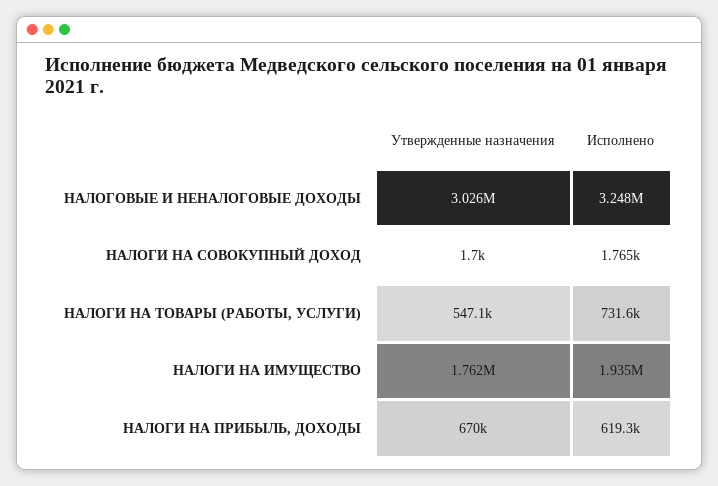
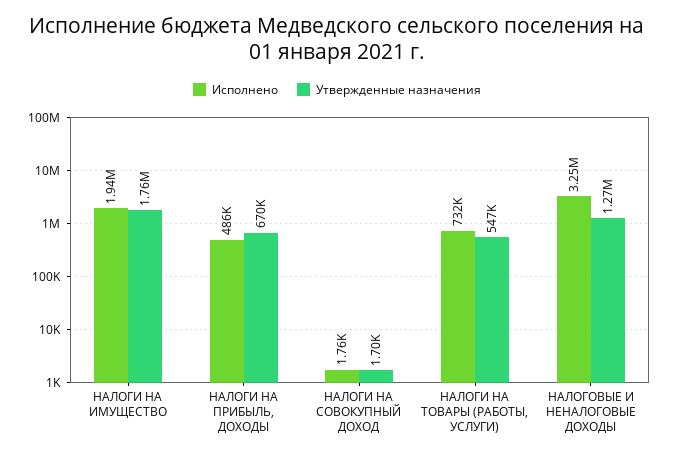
  {
    "Утвержденные назначения": {
-     "НАЛОГОВЫЕ И НЕНАЛОГОВЫЕ ДОХОДЫ": 3026000,
+     "НАЛОГОВЫЕ И НЕНАЛОГОВЫЕ ДОХОДЫ": 1270000,
      "НАЛОГИ НА СОВОКУПНЫЙ ДОХОД": 1700,
      "НАЛОГИ НА ТОВАРЫ (РАБОТЫ, УСЛУГИ)": 547100,
      "НАЛОГИ НА ИМУЩЕСТВО": 1762000,
      "НАЛОГИ НА ПРИБЫЛЬ, ДОХОДЫ": 670000
    },
    "Исполнено": {
      "НАЛОГОВЫЕ И НЕНАЛОГОВЫЕ ДОХОДЫ": 3248000,
      "НАЛОГИ НА СОВОКУПНЫЙ ДОХОД": 1765,
      "НАЛОГИ НА ТОВАРЫ (РАБОТЫ, УСЛУГИ)": 731600,
      "НАЛОГИ НА ИМУЩЕСТВО": 1935000,
-     "НАЛОГИ НА ПРИБЫЛЬ, ДОХОДЫ": 619300
+     "НАЛОГИ НА ПРИБЫЛЬ, ДОХОДЫ": 486000
    }
  }

